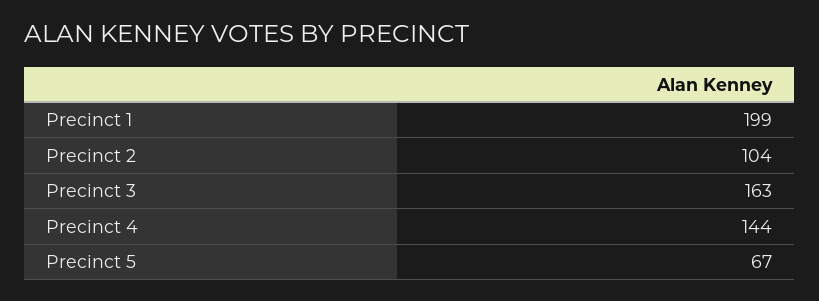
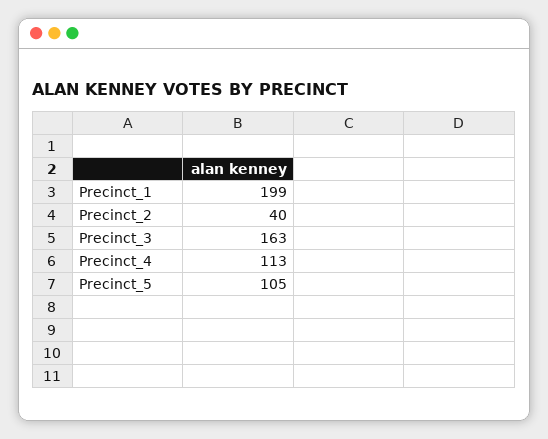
  {
    "Precinct 1": 199,
-   "Precinct 2": 104,
+   "Precinct 2": 40,
    "Precinct 3": 163,
-   "Precinct 4": 144,
+   "Precinct 4": 113,
-   "Precinct 5": 67
+   "Precinct 5": 105
  }

